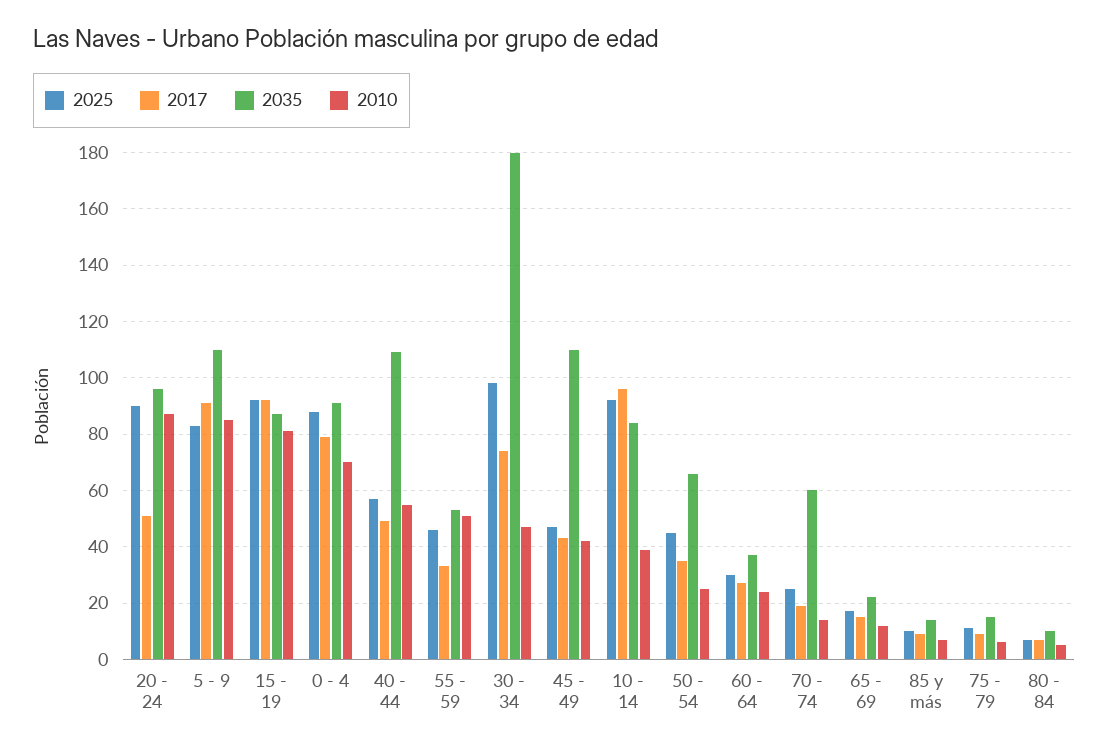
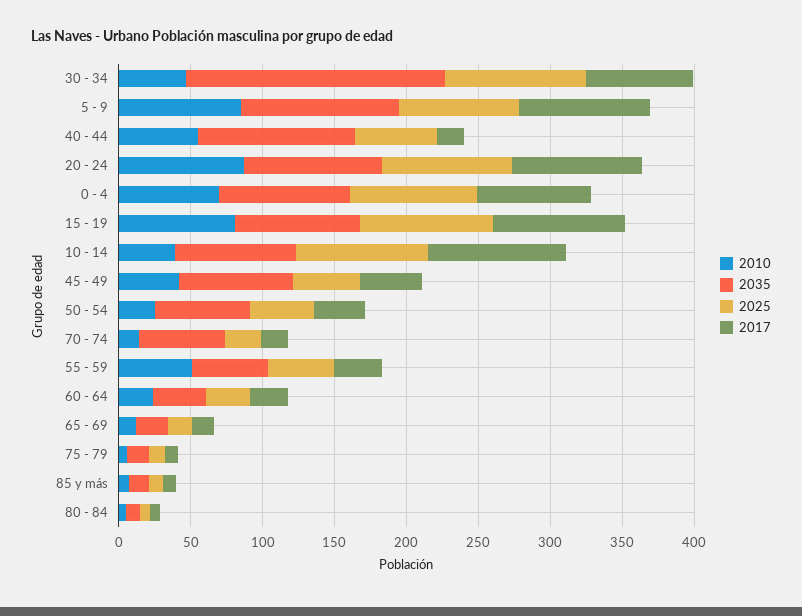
  {
    "2025": {
      "20 - 24": 90,
      "5 - 9": 85,
      "15 - 19": 90,
      "0 - 4": 90,
      "40 - 44": 55,
      "55 - 59": 45,
      "30 - 34": 100,
      "45 - 49": 45,
      "10 - 14": 90,
      "50 - 54": 45,
      "60 - 64": 30,
      "70 - 74": 25,
      "65 - 69": 15,
      "85 y más": 10,
      "75 - 79": 10,
      "80 - 84": 5
    },
    "2017": {
-     "20 - 24": 50,
+     "20 - 24": 90,
      "5 - 9": 90,
      "15 - 19": 90,
      "0 - 4": 80,
-     "40 - 44": 50,
+     "40 - 44": 20,
      "55 - 59": 35,
      "30 - 34": 75,
      "45 - 49": 45,
      "10 - 14": 95,
      "50 - 54": 35,
      "60 - 64": 25,
      "70 - 74": 20,
      "65 - 69": 15,
      "85 y más": 10,
      "75 - 79": 10,
      "80 - 84": 5
    },
    "2035": {
      "20 - 24": 95,
      "5 - 9": 110,
      "15 - 19": 85,
      "0 - 4": 90,
      "40 - 44": 110,
      "55 - 59": 55,
      "30 - 34": 180,
-     "45 - 49": 110,
+     "45 - 49": 80,
      "10 - 14": 85,
      "50 - 54": 65,
      "60 - 64": 35,
      "70 - 74": 60,
      "65 - 69": 20,
      "85 y más": 15,
      "75 - 79": 15,
      "80 - 84": 10
    },
    "2010": {
      "20 - 24": 85,
      "5 - 9": 85,
      "15 - 19": 80,
      "0 - 4": 70,
      "40 - 44": 55,
      "55 - 59": 50,
      "30 - 34": 45,
      "45 - 49": 40,
      "10 - 14": 40,
      "50 - 54": 25,
      "60 - 64": 25,
      "70 - 74": 15,
      "65 - 69": 10,
      "85 y más": 5,
      "75 - 79": 5,
      "80 - 84": 5
    }
  }

